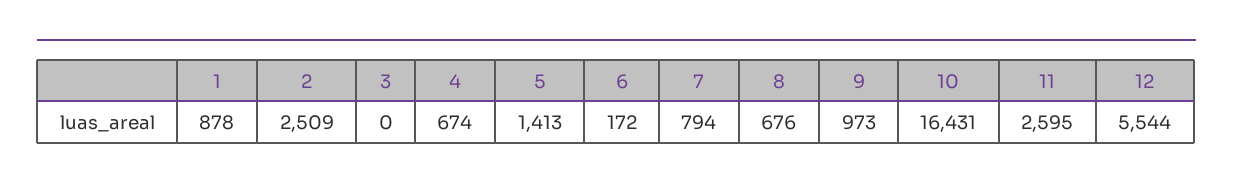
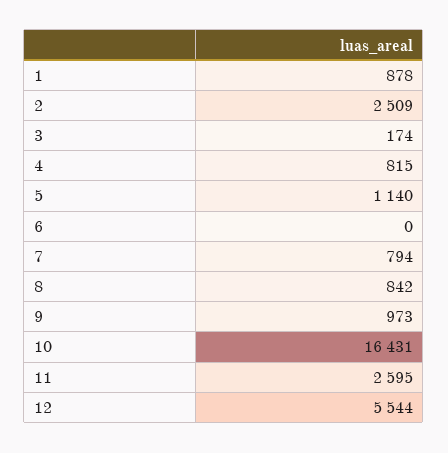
  {
    "1": 878,
    "2": 2509,
-   "3": 0,
+   "3": 174,
-   "4": 674,
+   "4": 815,
-   "5": 1413,
+   "5": 1140,
-   "6": 172,
+   "6": 0,
    "7": 794,
-   "8": 676,
+   "8": 842,
    "9": 973,
    "10": 16431,
    "11": 2595,
    "12": 5544
  }

